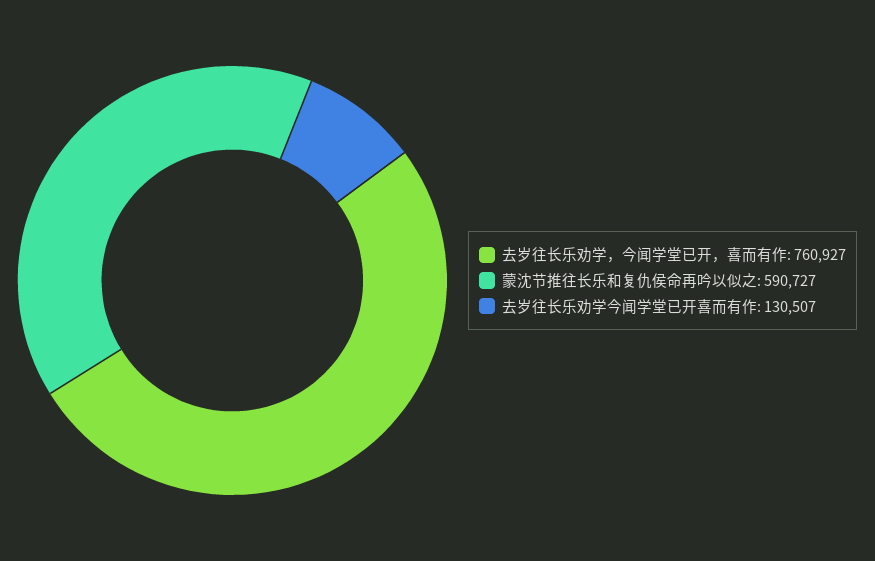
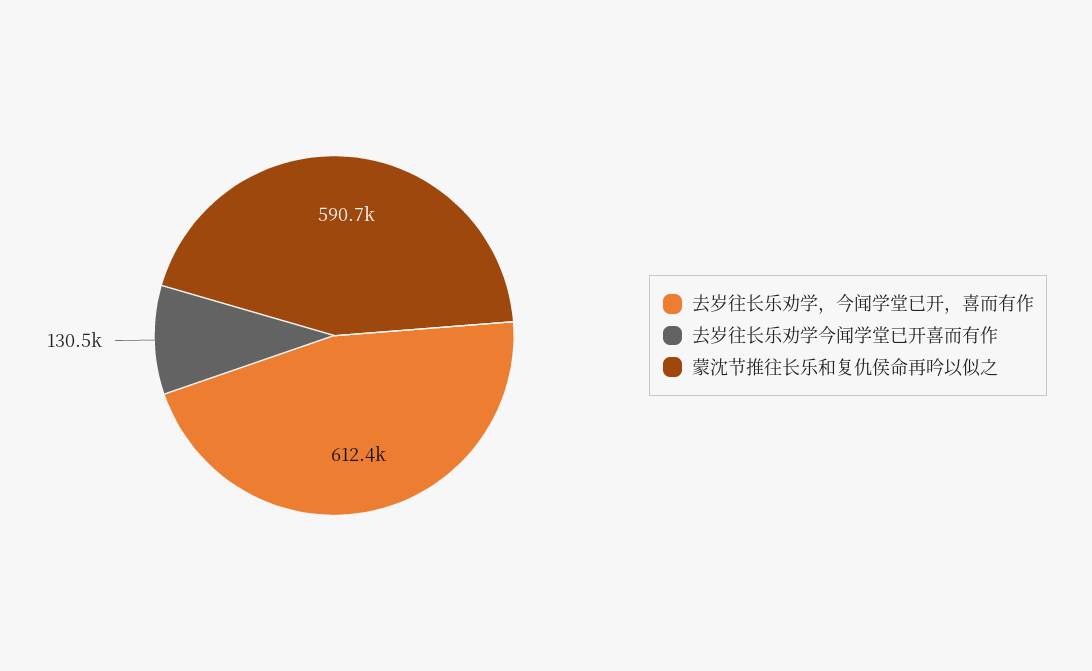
  {
-   "去岁往长乐劝学，今闻学堂已开，喜而有作": 760927,
+   "去岁往长乐劝学，今闻学堂已开，喜而有作": 612400,
    "蒙沈节推往长乐和复仇侯命再吟以似之": 590727,
    "去岁往长乐劝学今闻学堂已开喜而有作": 130507
  }

